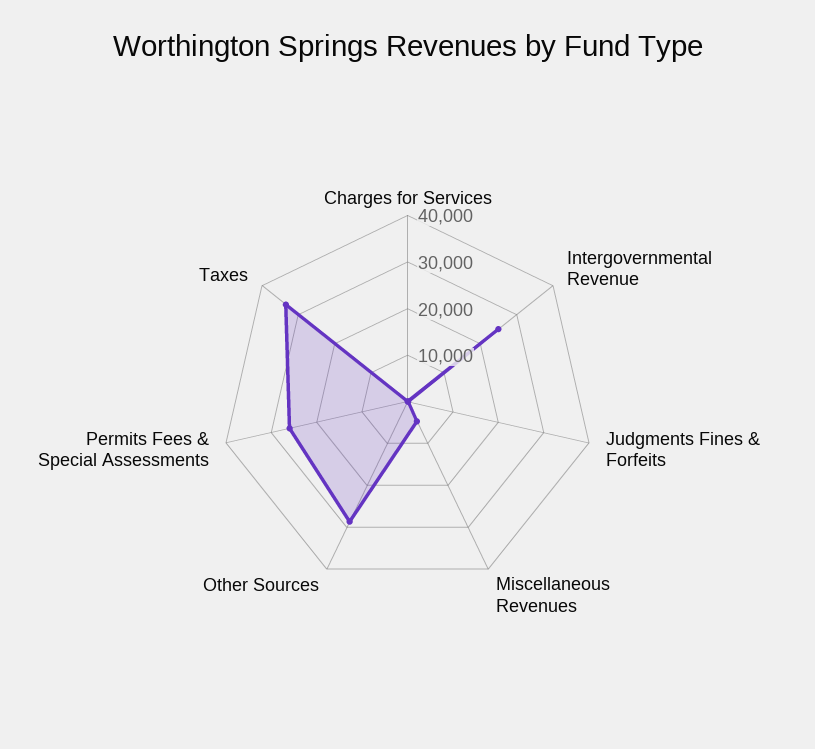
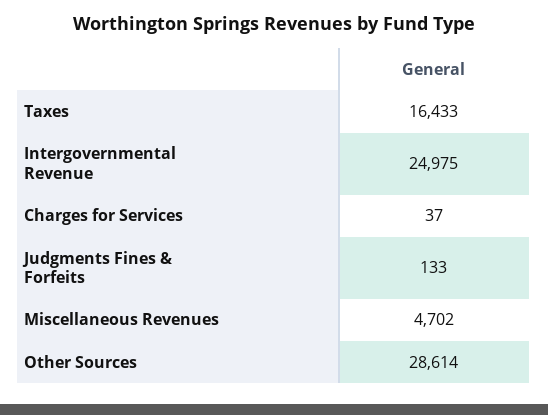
  {
    "Charges for Services": 37,
    "Intergovernmental Revenue": 24975,
    "Judgments Fines & Forfeits": 133,
    "Miscellaneous Revenues": 4702,
    "Other Sources": 28614,
-   "Permits Fees & Special Assessments": 26000,
-   "Taxes": 34000
+   "Taxes": 16433
  }

